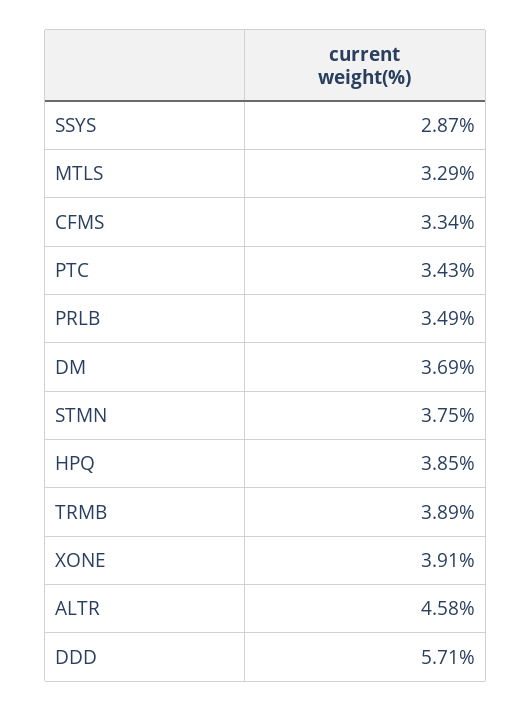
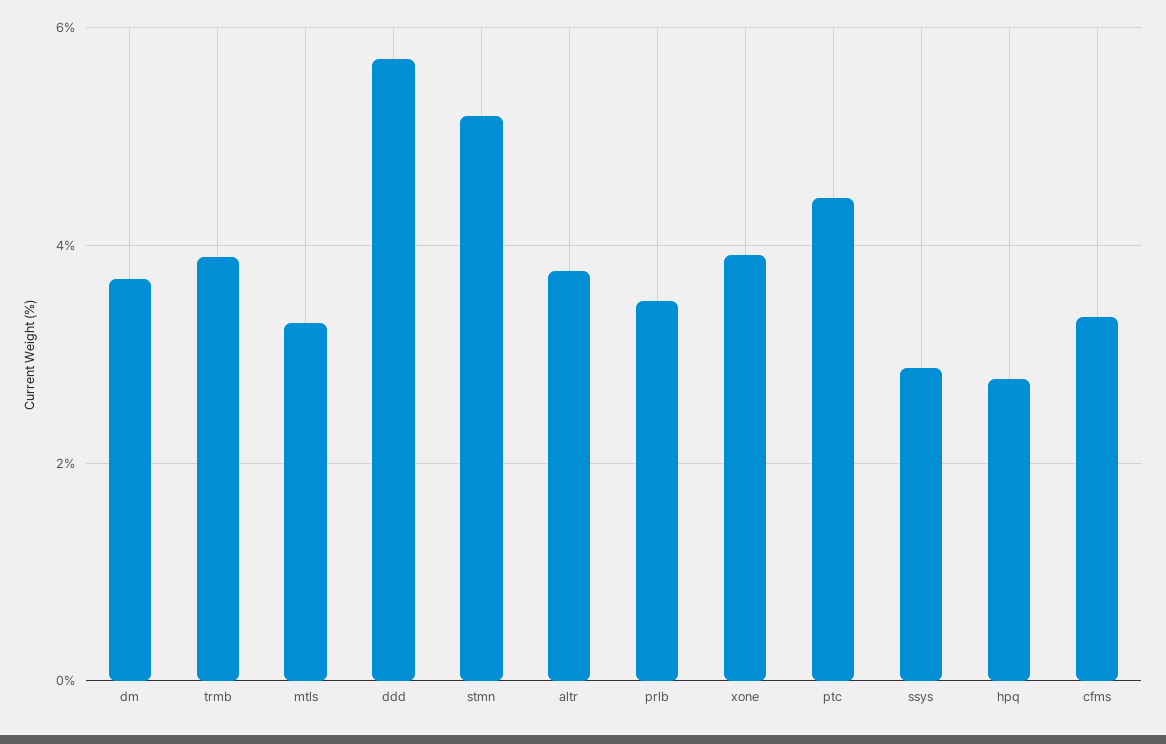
  {
    "SSYS": 2.87,
    "MTLS": 3.29,
    "CFMS": 3.34,
-   "PTC": 3.43,
+   "PTC": 4.4,
    "PRLB": 3.49,
    "DM": 3.69,
-   "STMN": 3.75,
+   "STMN": 5.2,
-   "HPQ": 3.85,
+   "HPQ": 2.8,
    "TRMB": 3.89,
    "XONE": 3.91,
-   "ALTR": 4.58,
+   "ALTR": 3.8,
    "DDD": 5.71
  }

